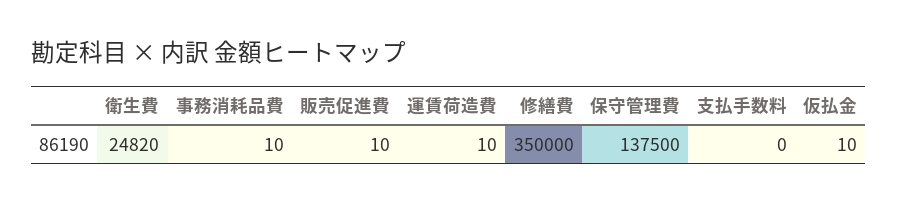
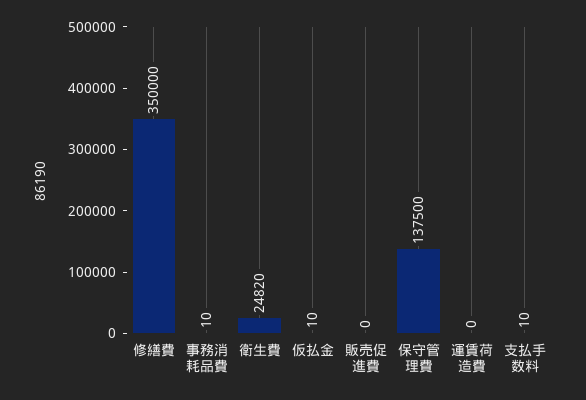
  {
    "衛生費": 24820,
    "事務消耗品費": 10,
-   "販売促進費": 10,
+   "販売促進費": 0,
-   "運賃荷造費": 10,
+   "運賃荷造費": 0,
    "修繕費": 350000,
    "保守管理費": 137500,
-   "支払手数料": 0,
+   "支払手数料": 10,
    "仮払金": 10
  }

